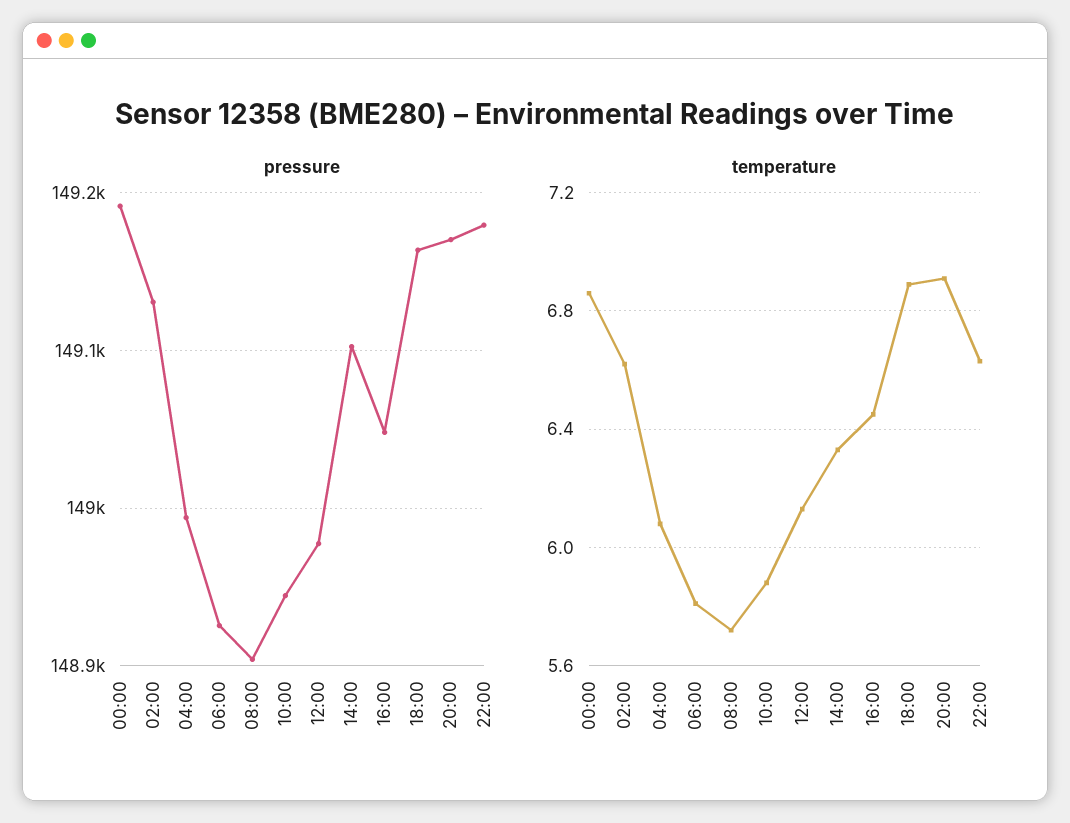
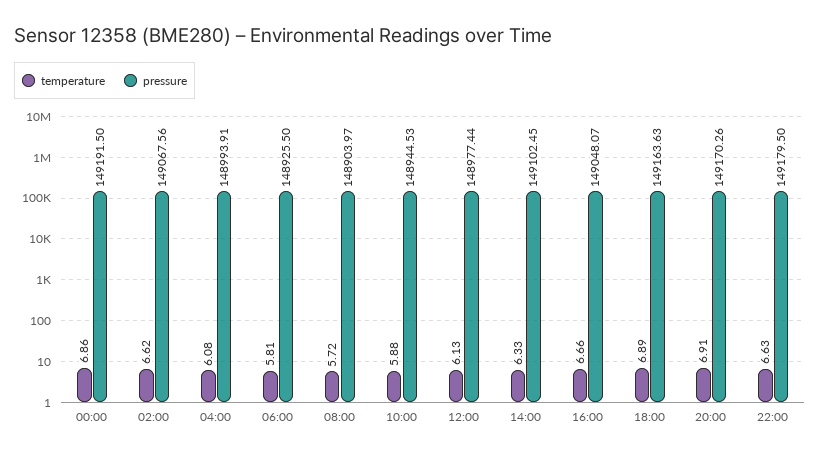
  {
    "pressure": {
      "00:00": 149191.5,
-     "02:00": 149130,
+     "02:00": 149067.56,
      "04:00": 148993.91,
      "06:00": 148925.5,
      "08:00": 148903.97,
      "10:00": 148944.53,
      "12:00": 148977.44,
      "14:00": 149102.45,
      "16:00": 149048.07,
      "18:00": 149163.63,
      "20:00": 149170.26,
      "22:00": 149179.5
    },
    "temperature": {
      "00:00": 6.86,
      "02:00": 6.62,
      "04:00": 6.08,
      "06:00": 5.81,
      "08:00": 5.72,
      "10:00": 5.88,
      "12:00": 6.13,
      "14:00": 6.33,
-     "16:00": 6.45,
+     "16:00": 6.66,
      "18:00": 6.89,
      "20:00": 6.91,
      "22:00": 6.63
    }
  }

